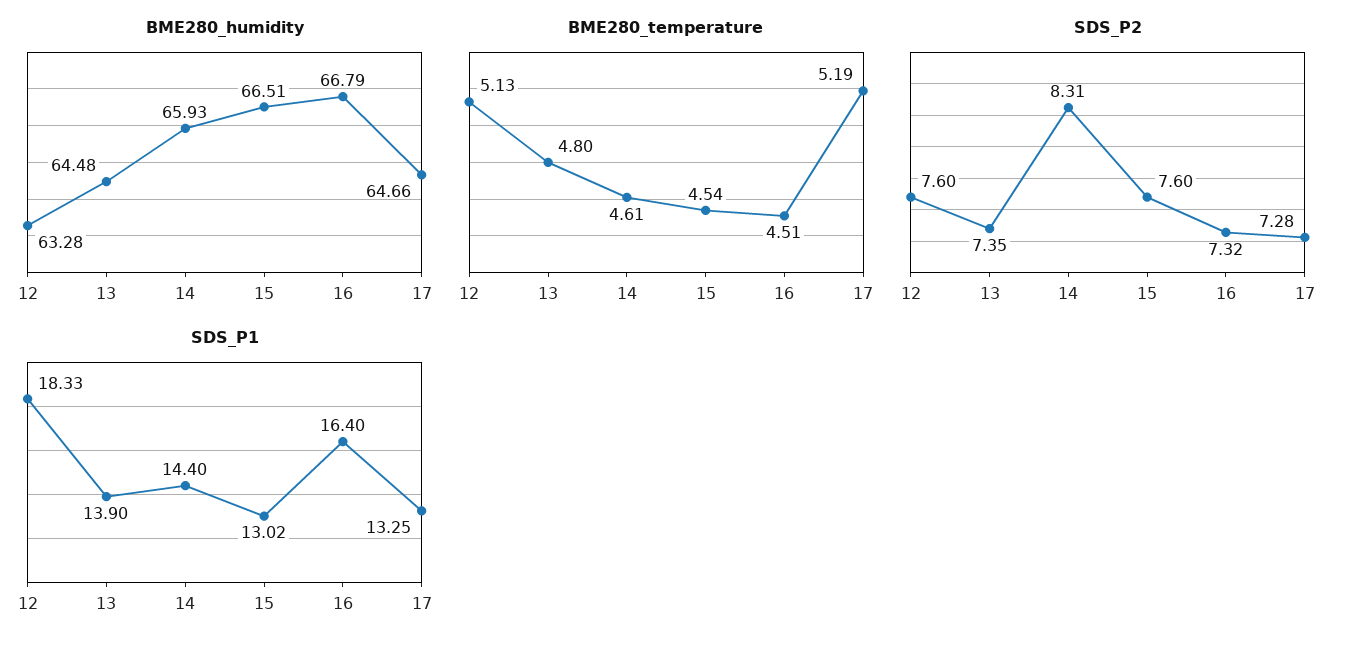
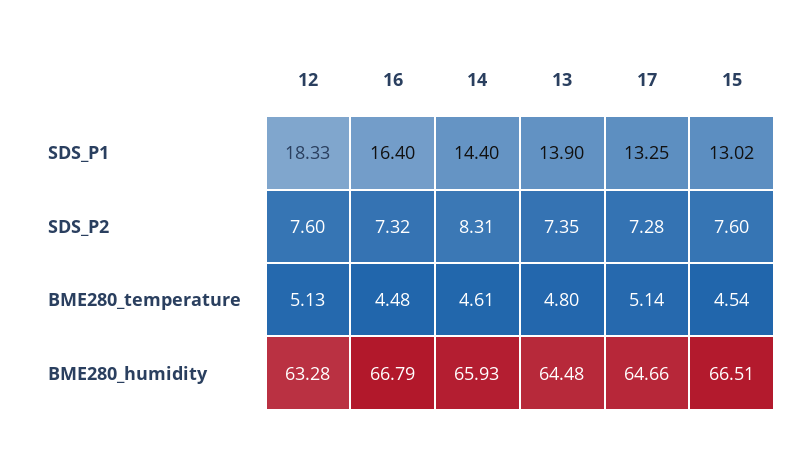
  {
    "BME280_humidity": {
      "12": 63.28,
      "13": 64.48,
      "14": 65.93,
      "15": 66.51,
      "16": 66.79,
      "17": 64.66
    },
    "BME280_temperature": {
      "12": 5.13,
      "13": 4.8,
      "14": 4.61,
      "15": 4.54,
-     "16": 4.51,
+     "16": 4.48,
-     "17": 5.19
+     "17": 5.14
    },
    "SDS_P2": {
      "12": 7.6,
      "13": 7.35,
      "14": 8.31,
      "15": 7.6,
      "16": 7.32,
      "17": 7.28
    },
    "SDS_P1": {
      "12": 18.33,
      "13": 13.9,
      "14": 14.4,
      "15": 13.02,
      "16": 16.4,
      "17": 13.25
    }
  }

